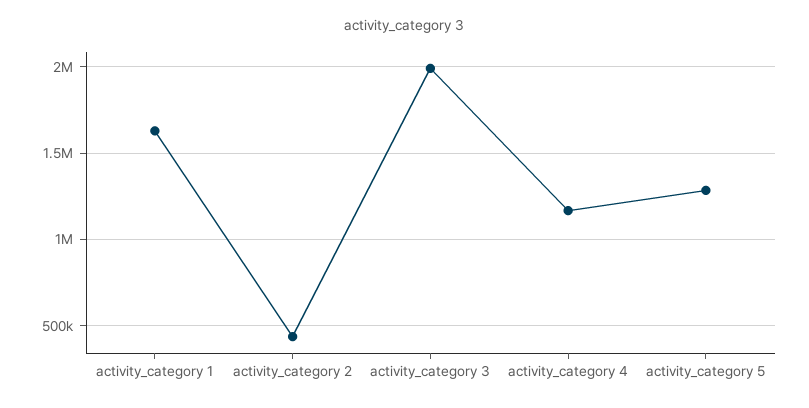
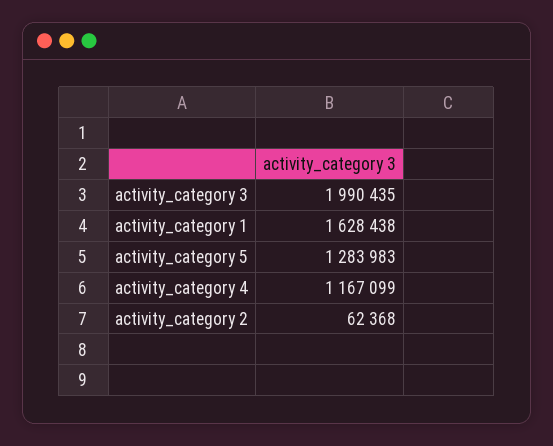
  {
    "activity_category 1": 1628438,
-   "activity_category 2": 450000,
+   "activity_category 2": 62368,
    "activity_category 3": 1990435,
    "activity_category 4": 1167099,
    "activity_category 5": 1283983
  }

